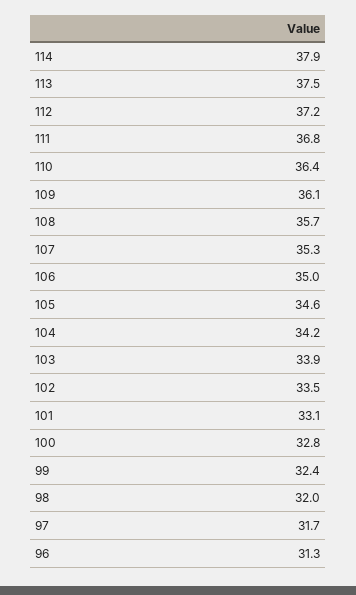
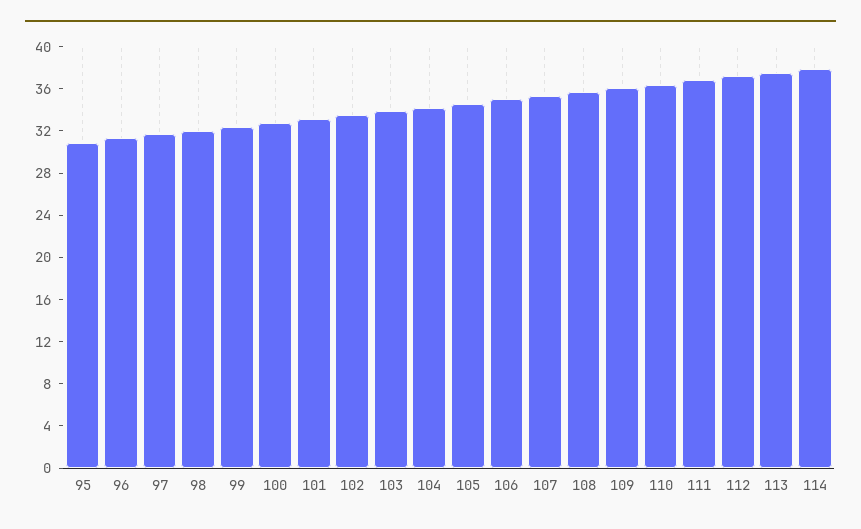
  {
    "114": 37.9,
    "113": 37.5,
    "112": 37.2,
    "111": 36.8,
    "110": 36.4,
    "109": 36.1,
    "108": 35.7,
    "107": 35.3,
    "106": 35,
    "105": 34.6,
    "104": 34.2,
    "103": 33.9,
    "102": 33.5,
    "101": 33.1,
    "100": 32.8,
    "99": 32.4,
    "98": 32,
    "97": 31.7,
-   "96": 31.3
+   "96": 31.3,
+   "95": 31
  }

